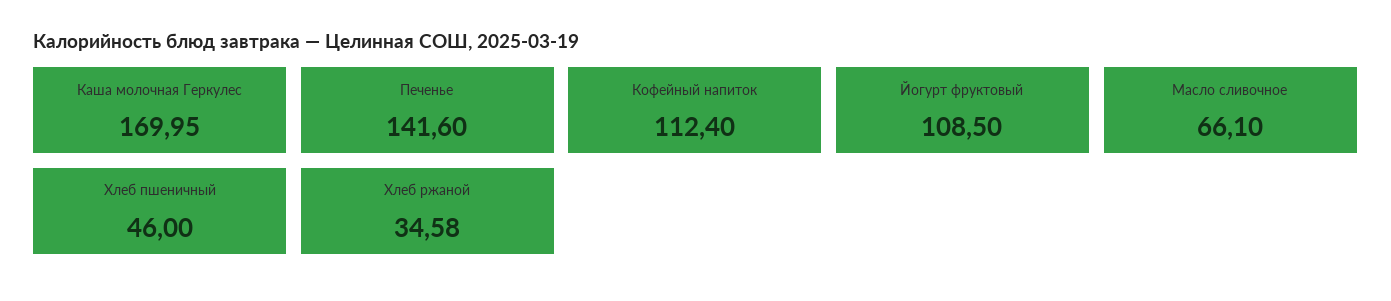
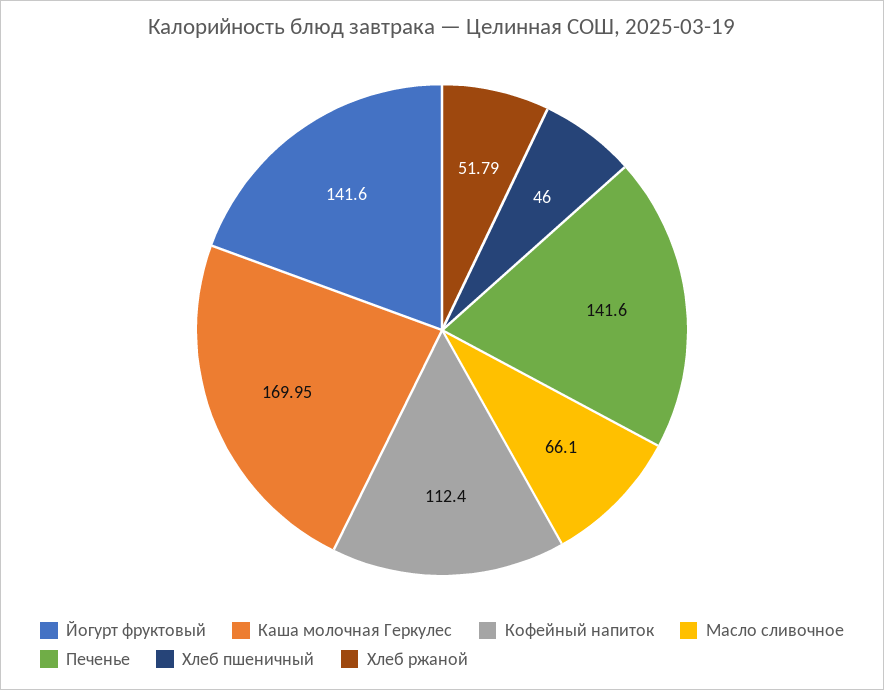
  {
    "Каша молочная Геркулес": 169.95,
    "Печенье": 141.6,
    "Кофейный напиток": 112.4,
-   "Йогурт фруктовый": 108.5,
+   "Йогурт фруктовый": 141.6,
    "Масло сливочное": 66.1,
    "Хлеб пшеничный": 46,
-   "Хлеб ржаной": 34.58
+   "Хлеб ржаной": 51.79
  }

